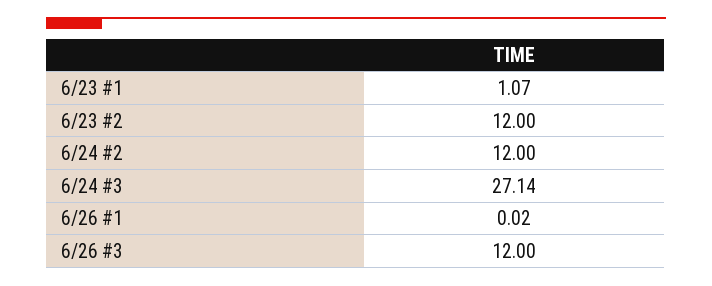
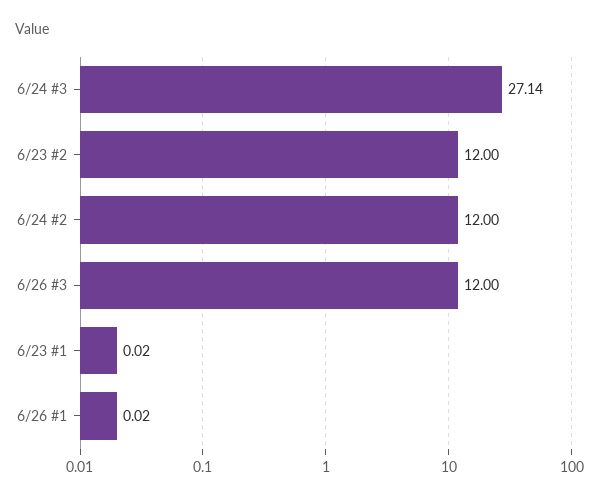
  {
-   "6/23 #1": 1.07,
+   "6/23 #1": 0.02,
    "6/23 #2": 12,
    "6/24 #2": 12,
    "6/24 #3": 27.14,
    "6/26 #1": 0.02,
    "6/26 #3": 12
  }

